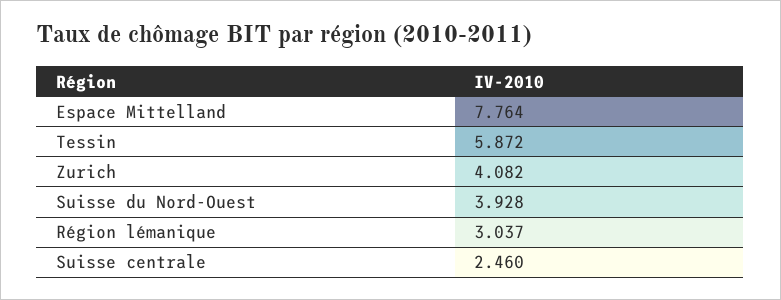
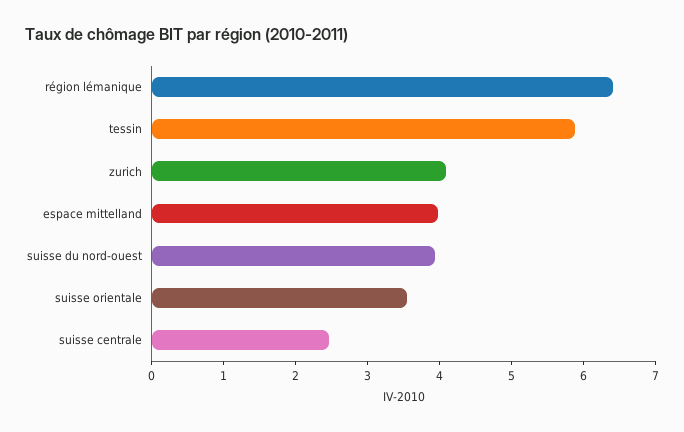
  {
-   "Espace Mittelland": 7.764,
+   "Espace Mittelland": 4,
    "Tessin": 5.872,
    "Zurich": 4.082,
    "Suisse du Nord-Ouest": 3.928,
-   "Région lémanique": 3.037,
+   "Région lémanique": 6.4,
-   "Suisse centrale": 2.46
+   "Suisse centrale": 2.46,
+   "suisse orientale": 3.6
  }

